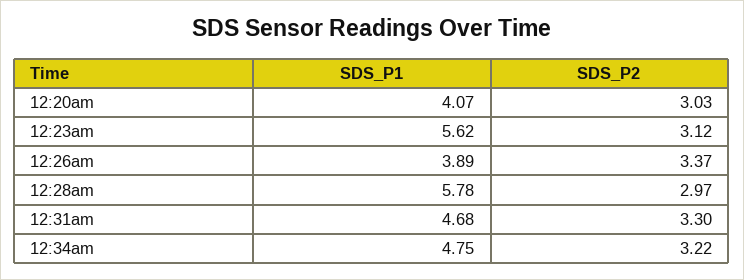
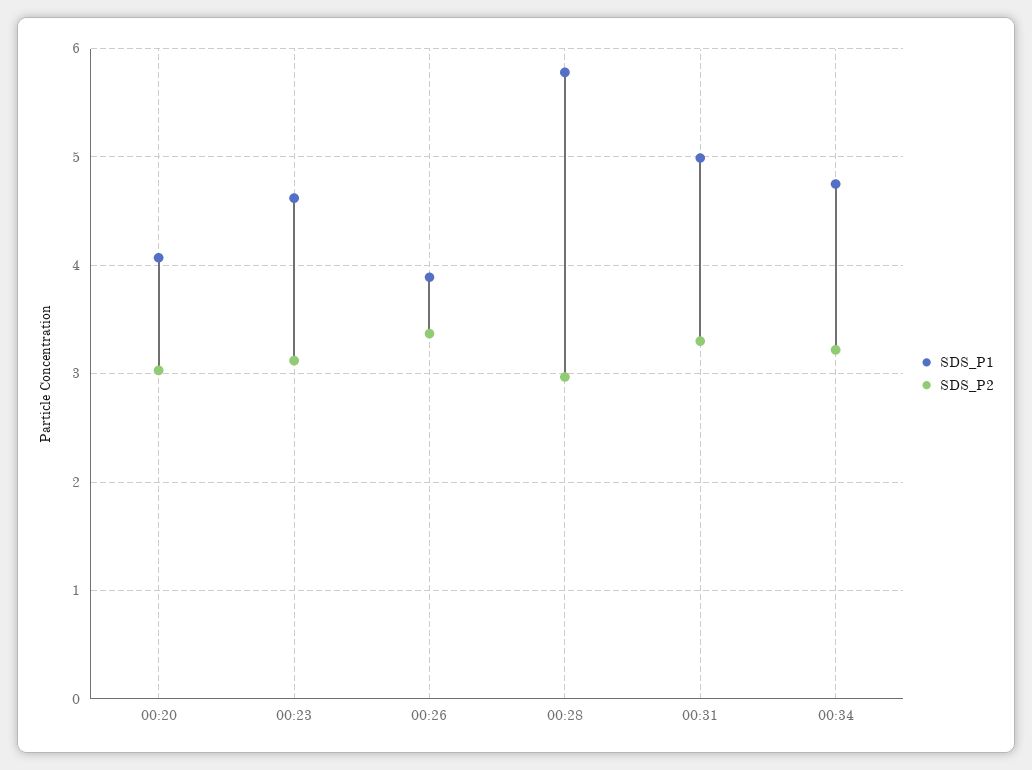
  {
    "SDS_P1": {
      "12:20am": 4.07,
-     "12:23am": 5.62,
+     "12:23am": 4.6,
      "12:26am": 3.89,
      "12:28am": 5.78,
-     "12:31am": 4.68,
+     "12:31am": 5,
      "12:34am": 4.75
    },
    "SDS_P2": {
      "12:20am": 3.03,
      "12:23am": 3.12,
      "12:26am": 3.37,
      "12:28am": 2.97,
      "12:31am": 3.3,
      "12:34am": 3.22
    }
  }

